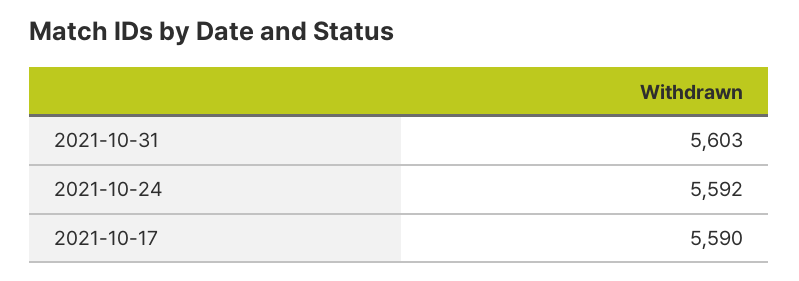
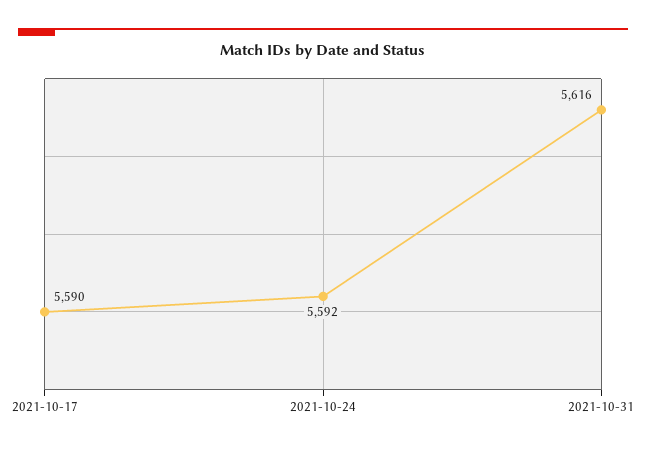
  {
-   "2021-10-31": 5603,
+   "2021-10-31": 5616,
    "2021-10-24": 5592,
    "2021-10-17": 5590
  }

